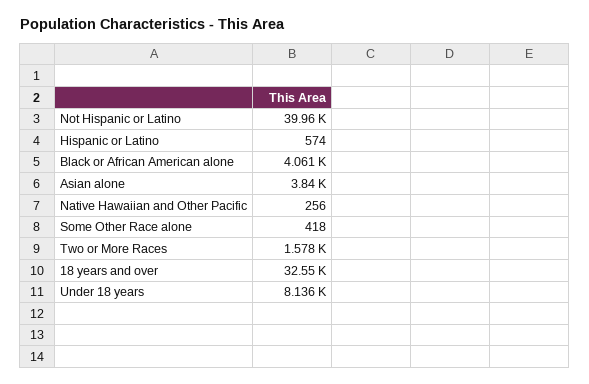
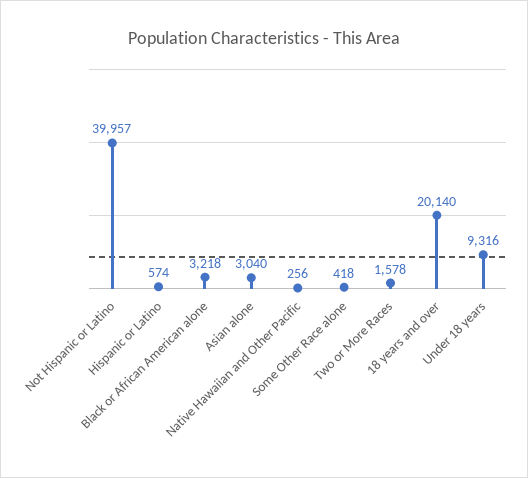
  {
    "Not Hispanic or Latino": 39957,
    "Hispanic or Latino": 574,
-   "Black or African American alone": 4061,
+   "Black or African American alone": 3218,
-   "Asian alone": 3840,
+   "Asian alone": 3040,
    "Native Hawaiian and Other Pacific": 256,
    "Some Other Race alone": 418,
    "Two or More Races": 1578,
-   "18 years and over": 32550,
+   "18 years and over": 20140,
-   "Under 18 years": 8136
+   "Under 18 years": 9316
  }

